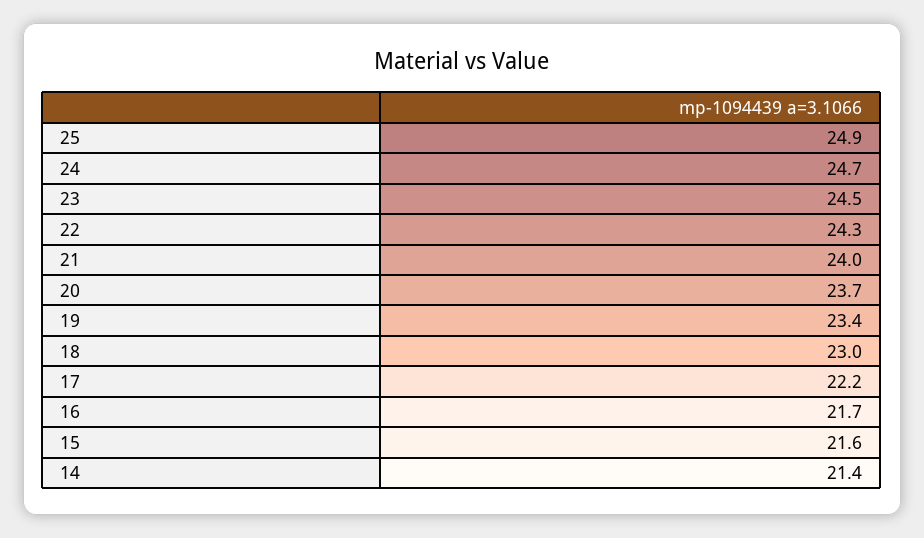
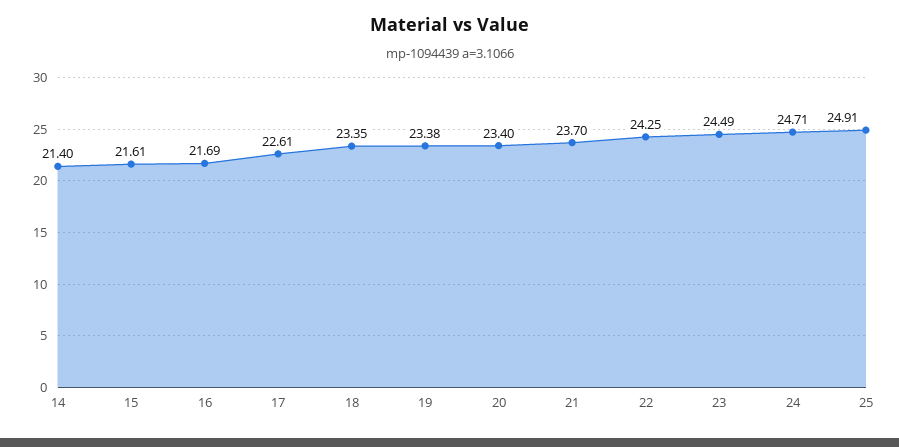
  {
    "25": 24.91,
    "24": 24.71,
    "23": 24.49,
    "22": 24.25,
-   "21": 24,
+   "21": 23.7,
-   "20": 23.7,
+   "20": 23.4,
    "19": 23.38,
-   "18": 23,
+   "18": 23.35,
-   "17": 22.2,
+   "17": 22.61,
    "16": 21.69,
    "15": 21.61,
    "14": 21.4
  }

